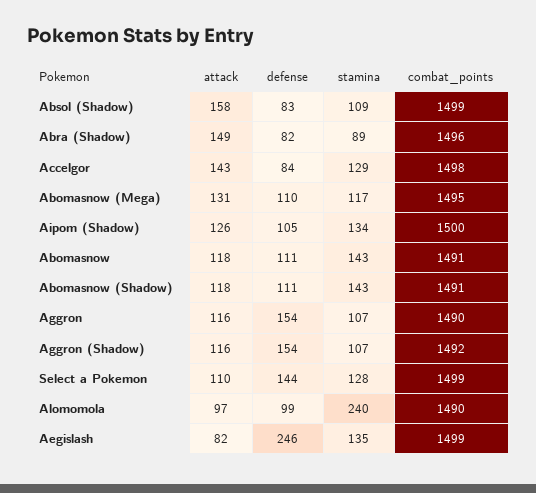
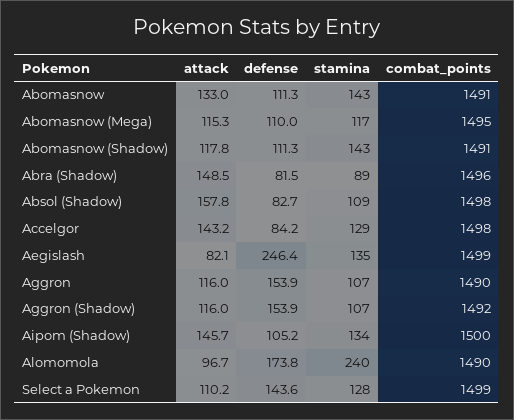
  {
    "attack": {
      "Absol (Shadow)": 157.8,
      "Abra (Shadow)": 148.5,
      "Accelgor": 143.2,
-     "Abomasnow (Mega)": 131,
+     "Abomasnow (Mega)": 115.3,
-     "Aipom (Shadow)": 126,
+     "Aipom (Shadow)": 145.7,
-     "Abomasnow": 118,
+     "Abomasnow": 133,
      "Abomasnow (Shadow)": 117.8,
      "Aggron": 116,
      "Aggron (Shadow)": 116,
      "Select a Pokemon": 110.2,
      "Alomomola": 96.7,
      "Aegislash": 82.1
    },
    "defense": {
      "Absol (Shadow)": 82.7,
      "Abra (Shadow)": 81.5,
      "Accelgor": 84.2,
      "Abomasnow (Mega)": 110,
      "Aipom (Shadow)": 105.2,
      "Abomasnow": 111.3,
      "Abomasnow (Shadow)": 111.3,
      "Aggron": 153.9,
      "Aggron (Shadow)": 153.9,
      "Select a Pokemon": 143.6,
-     "Alomomola": 99,
+     "Alomomola": 173.8,
      "Aegislash": 246.4
    },
    "stamina": {
      "Absol (Shadow)": 109,
      "Abra (Shadow)": 89,
      "Accelgor": 129,
      "Abomasnow (Mega)": 117,
      "Aipom (Shadow)": 134,
      "Abomasnow": 143,
      "Abomasnow (Shadow)": 143,
      "Aggron": 107,
      "Aggron (Shadow)": 107,
      "Select a Pokemon": 128,
      "Alomomola": 240,
      "Aegislash": 135
    },
    "combat_points": {
-     "Absol (Shadow)": 1499,
+     "Absol (Shadow)": 1498,
      "Abra (Shadow)": 1496,
      "Accelgor": 1498,
      "Abomasnow (Mega)": 1495,
      "Aipom (Shadow)": 1500,
      "Abomasnow": 1491,
      "Abomasnow (Shadow)": 1491,
      "Aggron": 1490,
      "Aggron (Shadow)": 1492,
      "Select a Pokemon": 1499,
      "Alomomola": 1490,
      "Aegislash": 1499
    }
  }

